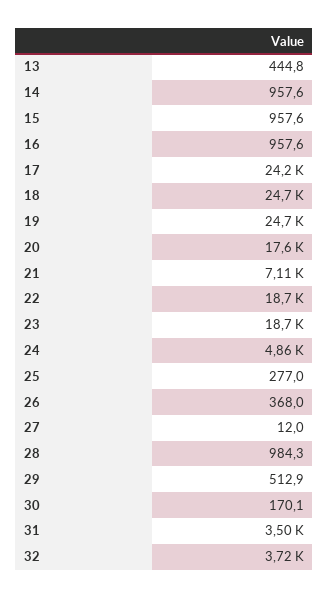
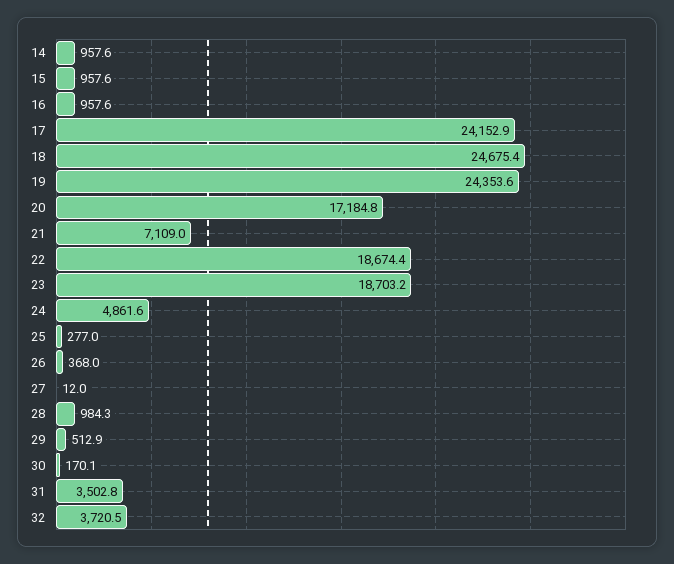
  {
-   "13": 444.8,
    "14": 957.6,
    "15": 957.6,
    "16": 957.6,
    "17": 24152.9,
    "18": 24675.4,
-   "19": 24700,
+   "19": 24353.6,
-   "20": 17600,
+   "20": 17184.8,
    "21": 7109,
    "22": 18674.4,
    "23": 18703.2,
    "24": 4861.6,
    "25": 277,
    "26": 368,
    "27": 12,
    "28": 984.3,
    "29": 512.9,
    "30": 170.1,
    "31": 3502.8,
    "32": 3720.5
  }

